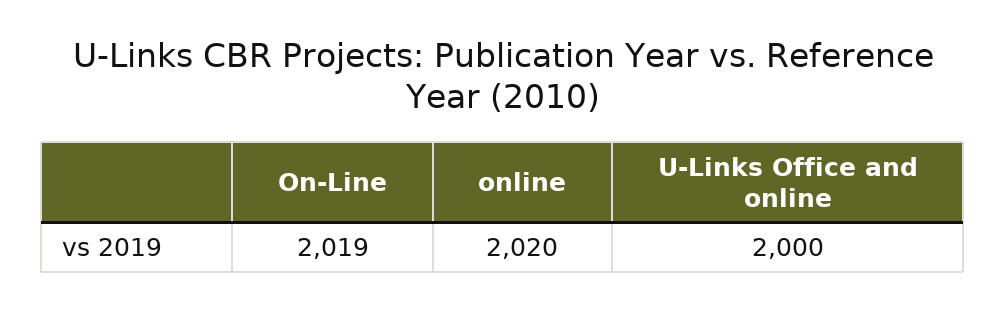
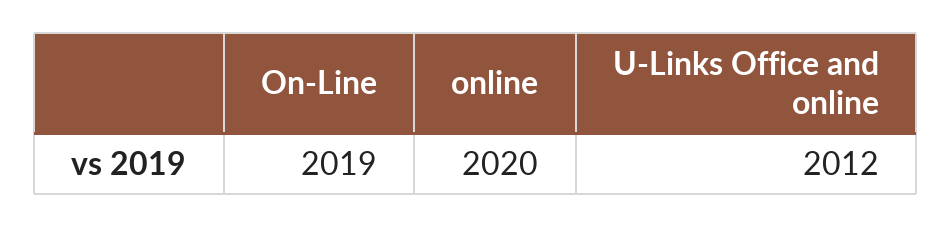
  {
    "On-Line": 2019,
    "online": 2020,
-   "U-Links Office and online": 2000
+   "U-Links Office and online": 2012
  }

